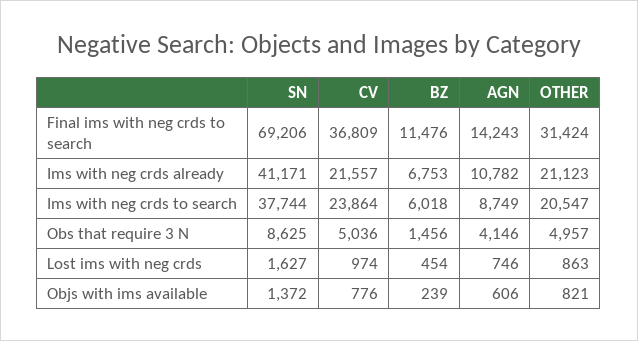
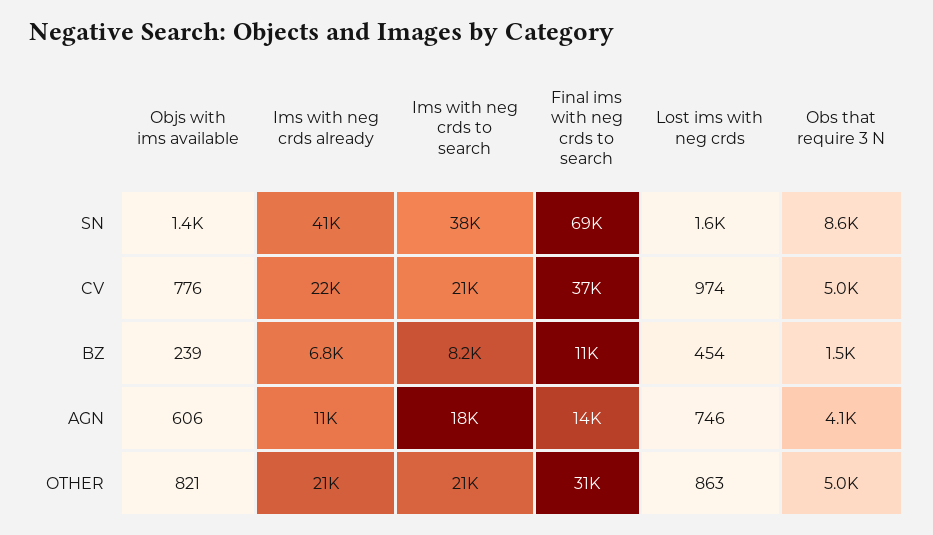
  {
    "SN": {
      "Final ims with neg crds to search": 69206,
      "Ims with neg crds already": 41171,
      "Ims with neg crds to search": 37744,
      "Obs that require 3 N": 8625,
      "Lost ims with neg crds": 1627,
      "Objs with ims available": 1372
    },
    "CV": {
      "Final ims with neg crds to search": 36809,
      "Ims with neg crds already": 21557,
-     "Ims with neg crds to search": 23864,
+     "Ims with neg crds to search": 21000,
      "Obs that require 3 N": 5036,
      "Lost ims with neg crds": 974,
      "Objs with ims available": 776
    },
    "BZ": {
      "Final ims with neg crds to search": 11476,
      "Ims with neg crds already": 6753,
-     "Ims with neg crds to search": 6018,
+     "Ims with neg crds to search": 8200,
      "Obs that require 3 N": 1456,
      "Lost ims with neg crds": 454,
      "Objs with ims available": 239
    },
    "AGN": {
      "Final ims with neg crds to search": 14243,
      "Ims with neg crds already": 10782,
-     "Ims with neg crds to search": 8749,
+     "Ims with neg crds to search": 18000,
      "Obs that require 3 N": 4146,
      "Lost ims with neg crds": 746,
      "Objs with ims available": 606
    },
    "OTHER": {
      "Final ims with neg crds to search": 31424,
      "Ims with neg crds already": 21123,
      "Ims with neg crds to search": 20547,
      "Obs that require 3 N": 4957,
      "Lost ims with neg crds": 863,
      "Objs with ims available": 821
    }
  }

